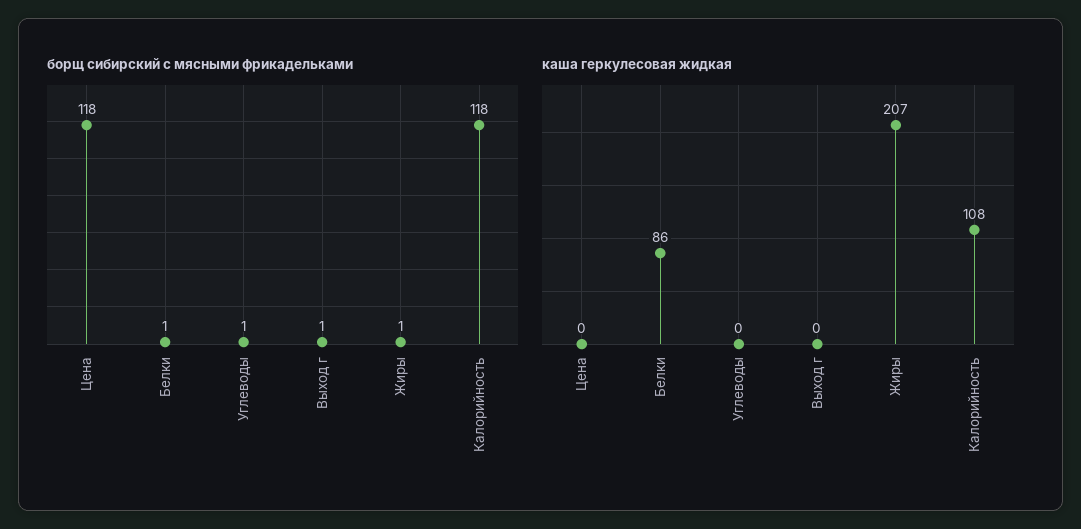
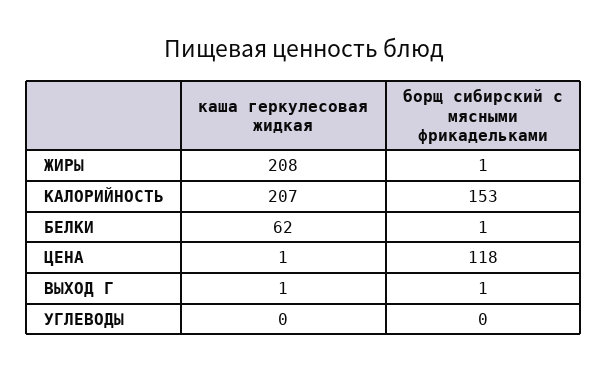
  {
    "борщ сибирский с мясными фрикадельками": {
      "Цена": 118,
      "Белки": 1,
-     "Углеводы": 1,
+     "Углеводы": 0,
      "Выход г": 1,
      "Жиры": 1,
-     "Калорийность": 118
+     "Калорийность": 153
    },
    "каша геркулесовая жидкая": {
-     "Цена": 0,
+     "Цена": 1,
-     "Белки": 86,
+     "Белки": 62,
      "Углеводы": 0,
-     "Выход г": 0,
+     "Выход г": 1,
-     "Жиры": 207,
+     "Жиры": 208,
-     "Калорийность": 108
+     "Калорийность": 207
    }
  }

